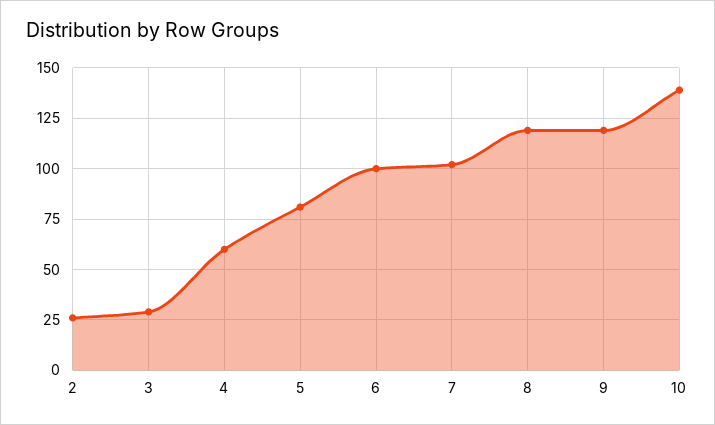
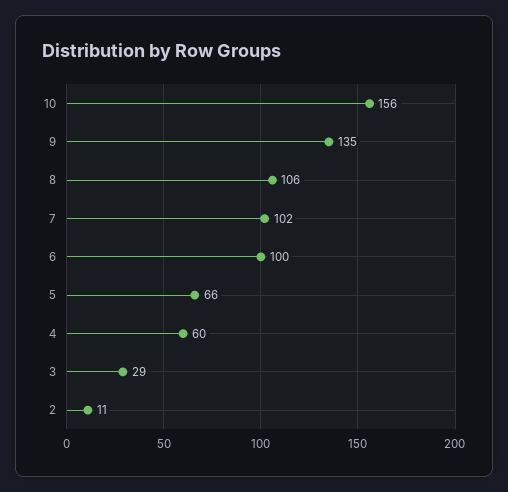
  {
-   "2": 25,
+   "2": 11,
    "3": 29,
    "4": 60,
-   "5": 80,
+   "5": 66,
    "6": 100,
    "7": 102,
-   "8": 120,
+   "8": 106,
-   "9": 120,
+   "9": 135,
-   "10": 140
+   "10": 156
  }

